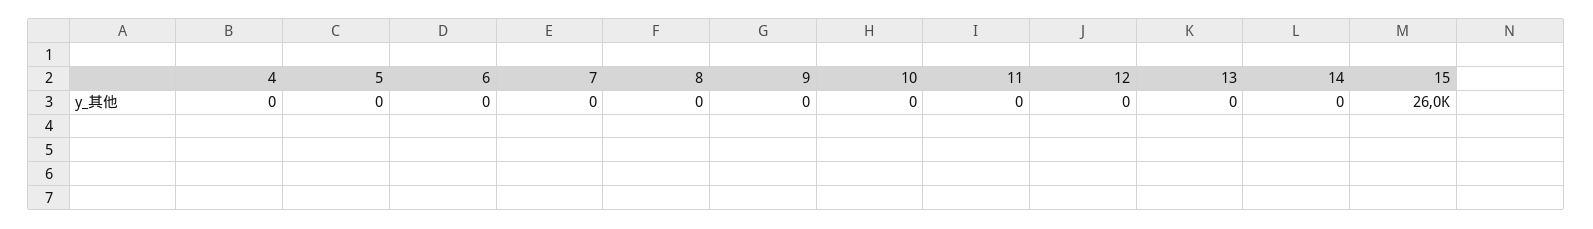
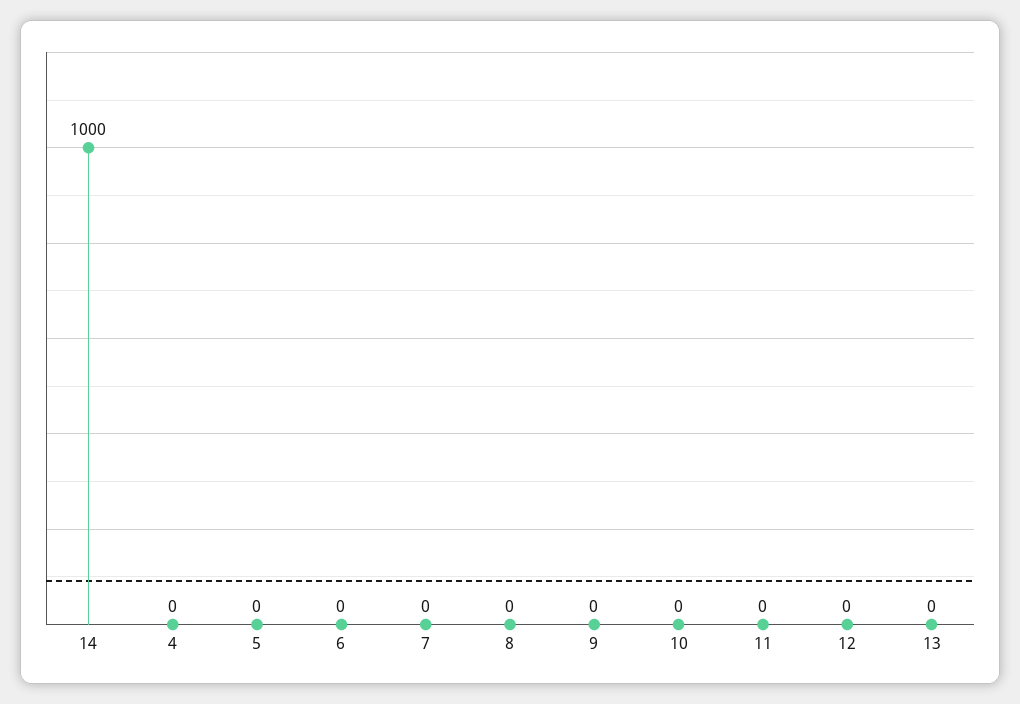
  {
    "4": 0,
    "5": 0,
    "6": 0,
    "7": 0,
    "8": 0,
    "9": 0,
    "10": 0,
    "11": 0,
    "12": 0,
    "13": 0,
-   "14": 0,
+   "14": 1000
-   "15": 26000
  }

